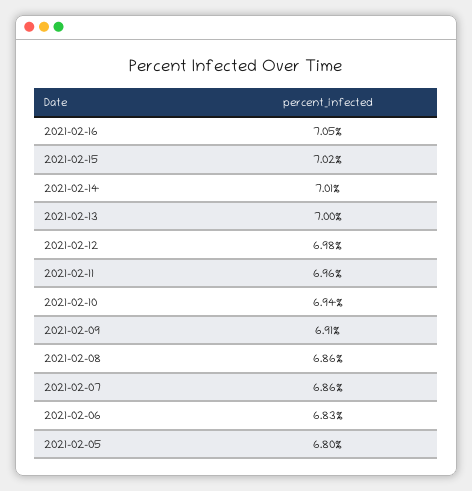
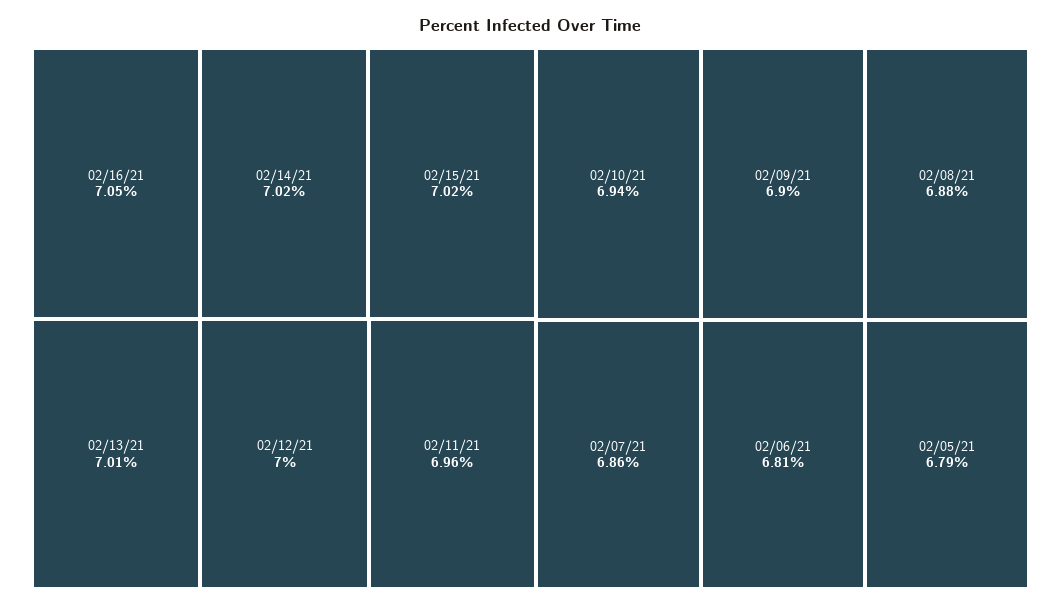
  {
    "2021-02-16": 7.05,
    "2021-02-15": 7.02,
-   "2021-02-14": 7.01,
+   "2021-02-14": 7.02,
-   "2021-02-13": 7,
+   "2021-02-13": 7.01,
-   "2021-02-12": 6.98,
+   "2021-02-12": 7,
    "2021-02-11": 6.96,
    "2021-02-10": 6.94,
-   "2021-02-09": 6.91,
+   "2021-02-09": 6.9,
-   "2021-02-08": 6.86,
+   "2021-02-08": 6.88,
    "2021-02-07": 6.86,
-   "2021-02-06": 6.83,
+   "2021-02-06": 6.81,
-   "2021-02-05": 6.8
+   "2021-02-05": 6.79
  }

